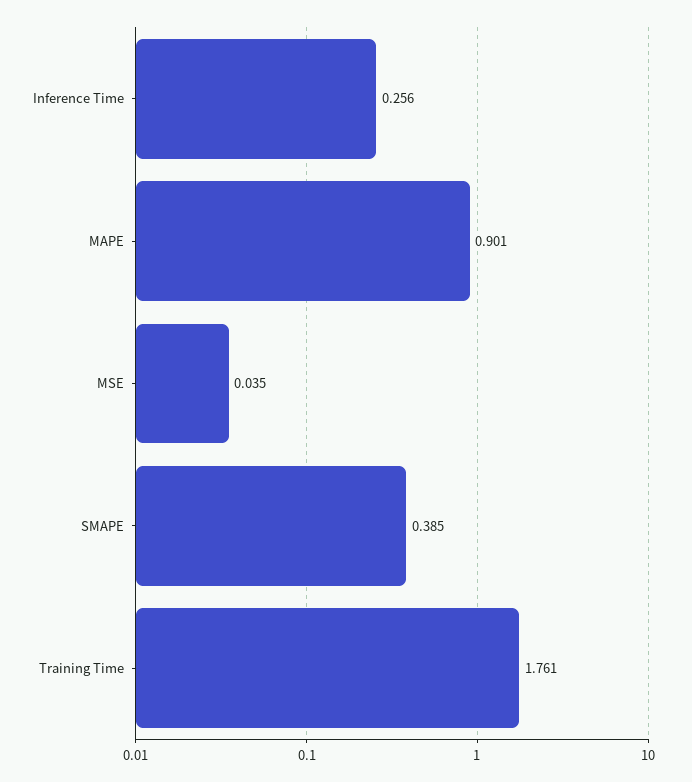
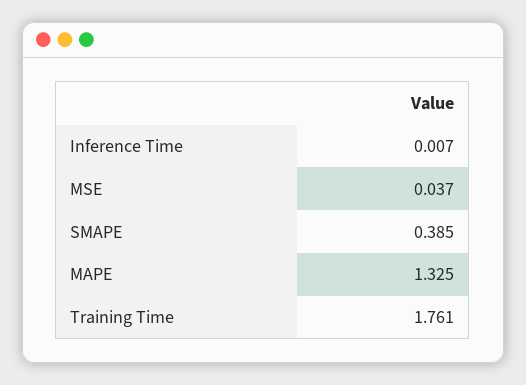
  {
-   "Inference Time": 0.256,
+   "Inference Time": 0.007,
-   "MAPE": 0.901,
+   "MAPE": 1.325,
-   "MSE": 0.035,
+   "MSE": 0.037,
    "SMAPE": 0.385,
    "Training Time": 1.761
  }

